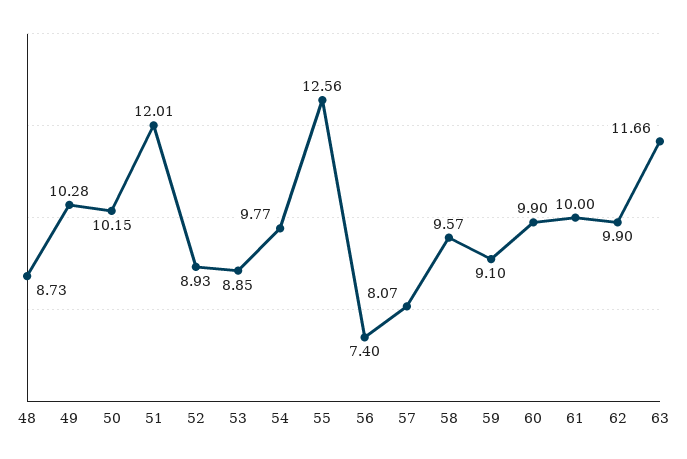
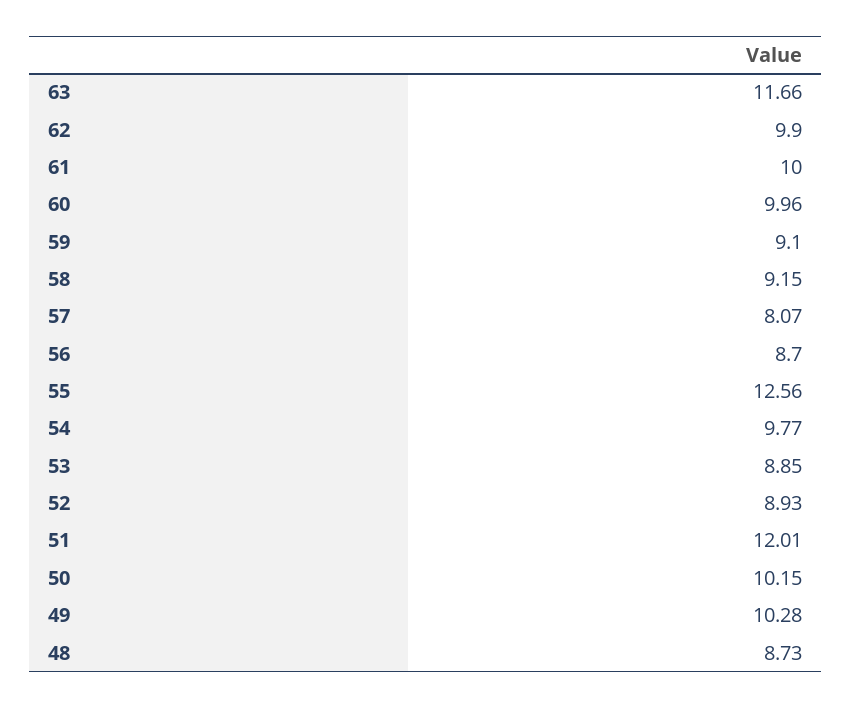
  {
    "48": 8.73,
    "49": 10.28,
    "50": 10.15,
    "51": 12.01,
    "52": 8.93,
    "53": 8.85,
    "54": 9.77,
    "55": 12.56,
-   "56": 7.4,
+   "56": 8.7,
    "57": 8.07,
-   "58": 9.57,
+   "58": 9.15,
    "59": 9.1,
-   "60": 9.9,
+   "60": 9.96,
    "61": 10,
    "62": 9.9,
    "63": 11.66
  }

